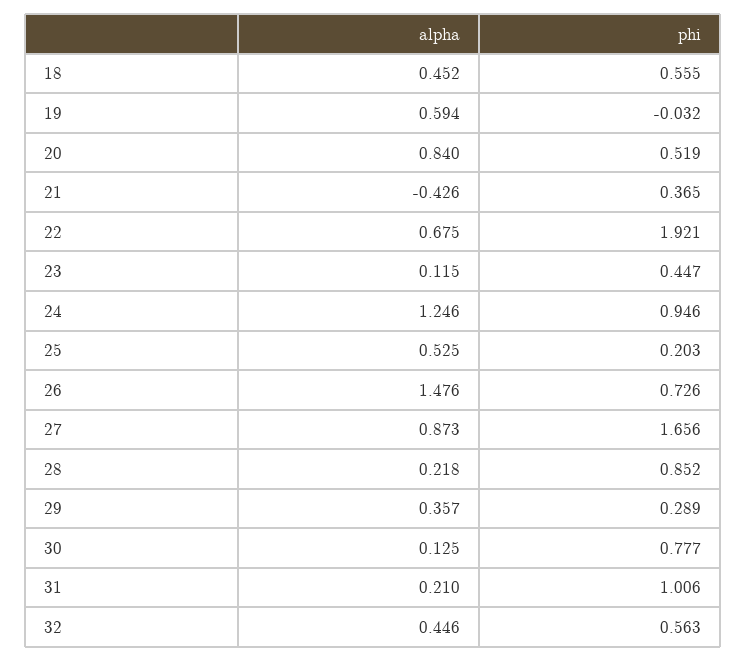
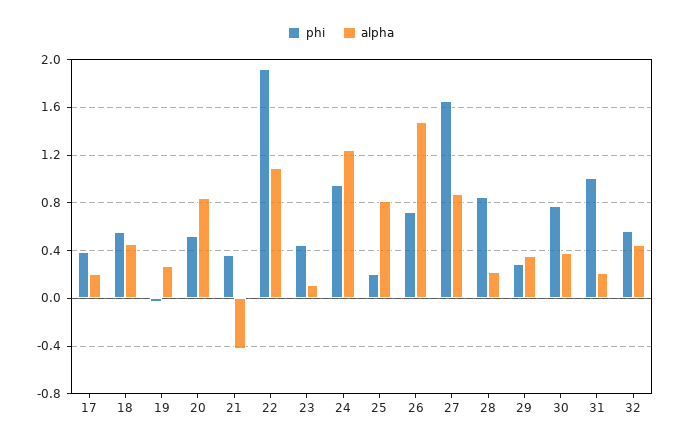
  {
    "alpha": {
      "18": 0.452,
-     "19": 0.594,
+     "19": 0.3,
      "20": 0.84,
      "21": -0.426,
-     "22": 0.675,
+     "22": 1.1,
      "23": 0.115,
      "24": 1.246,
-     "25": 0.525,
+     "25": 0.8,
      "26": 1.476,
      "27": 0.873,
      "28": 0.218,
      "29": 0.357,
-     "30": 0.125,
+     "30": 0.4,
      "31": 0.21,
-     "32": 0.446
+     "32": 0.446,
+     "17": 0.2
    },
    "phi": {
      "18": 0.555,
      "19": -0.032,
      "20": 0.519,
      "21": 0.365,
      "22": 1.921,
      "23": 0.447,
      "24": 0.946,
      "25": 0.203,
      "26": 0.726,
      "27": 1.656,
      "28": 0.852,
      "29": 0.289,
      "30": 0.777,
      "31": 1.006,
-     "32": 0.563
+     "32": 0.563,
+     "17": 0.4
    }
  }

